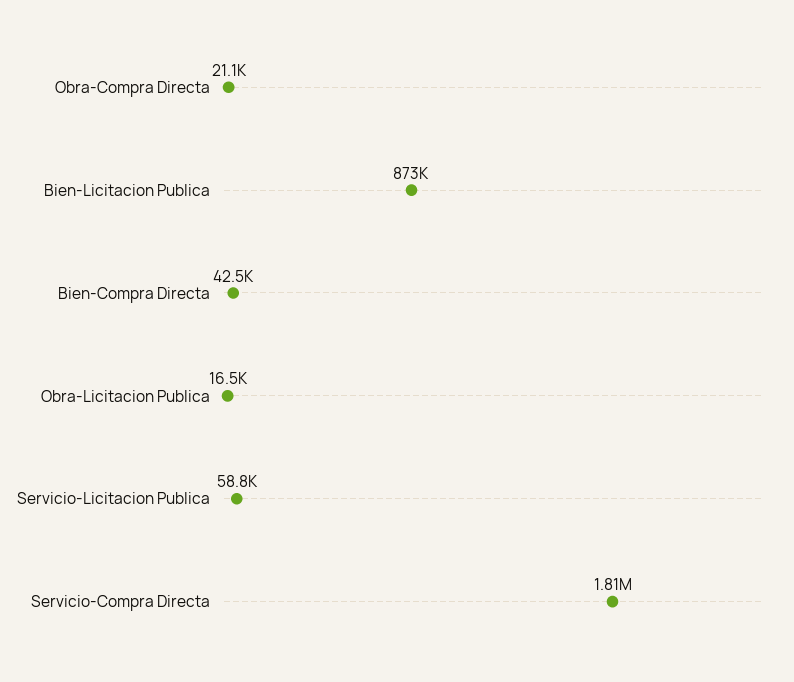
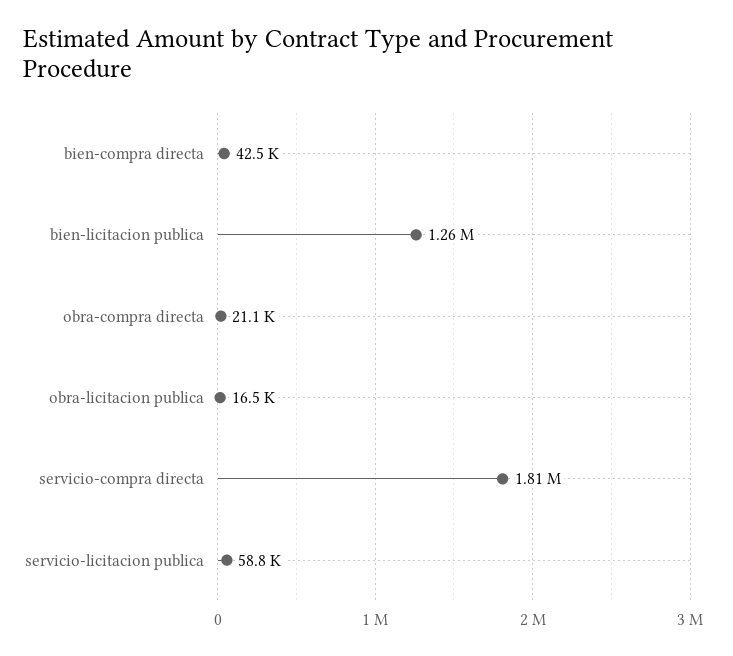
  {
    "Obra-Compra Directa": 21100,
-   "Bien-Licitacion Publica": 873000,
+   "Bien-Licitacion Publica": 1260000,
    "Bien-Compra Directa": 42500,
    "Obra-Licitacion Publica": 16500,
    "Servicio-Licitacion Publica": 58800,
    "Servicio-Compra Directa": 1810000
  }

